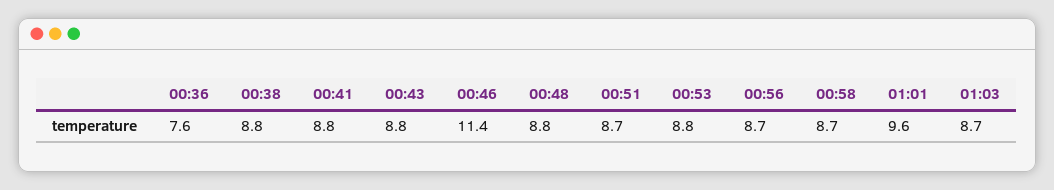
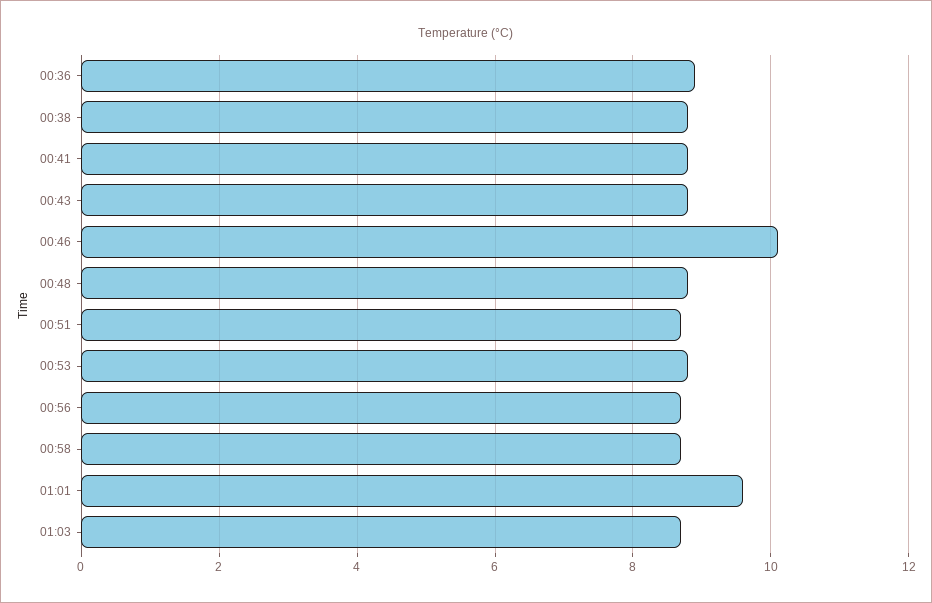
  {
-   "00:36": 7.6,
+   "00:36": 9,
    "00:38": 8.8,
    "00:41": 8.8,
    "00:43": 8.8,
-   "00:46": 11.4,
+   "00:46": 10,
    "00:48": 8.8,
    "00:51": 8.7,
    "00:53": 8.8,
    "00:56": 8.7,
    "00:58": 8.7,
    "01:01": 9.6,
    "01:03": 8.7
  }

